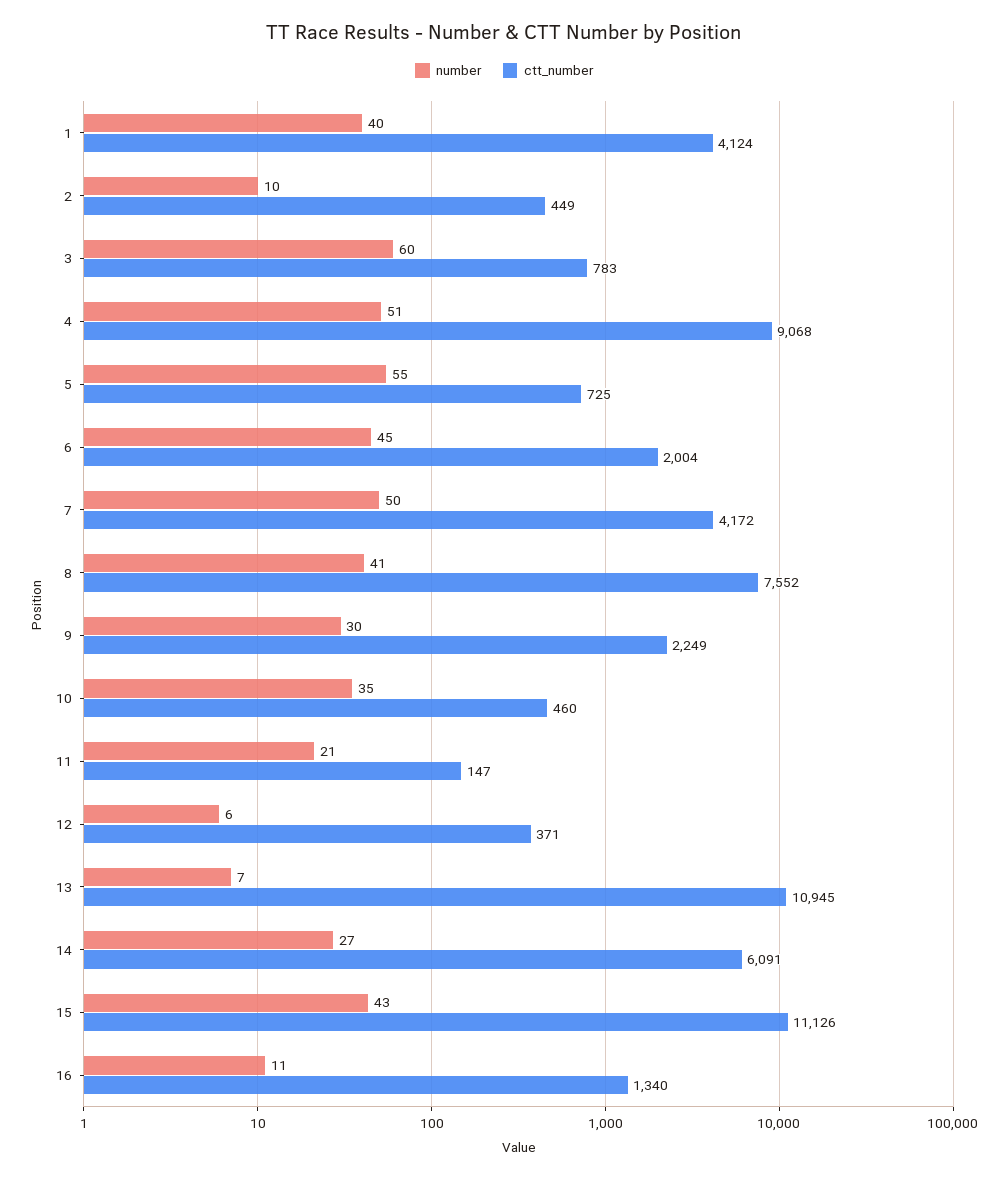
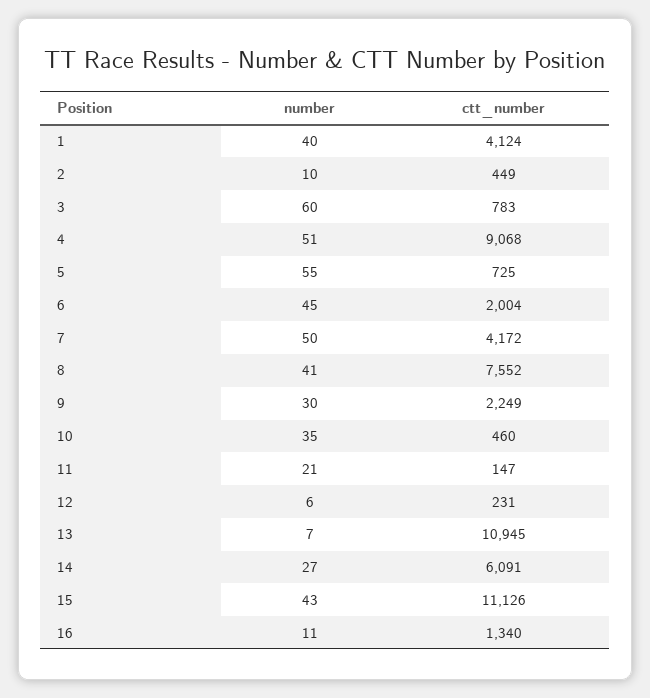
  {
    "number": {
      "1": 40,
      "2": 10,
      "3": 60,
      "4": 51,
      "5": 55,
      "6": 45,
      "7": 50,
      "8": 41,
      "9": 30,
      "10": 35,
      "11": 21,
      "12": 6,
      "13": 7,
      "14": 27,
      "15": 43,
      "16": 11
    },
    "ctt_number": {
      "1": 4124,
      "2": 449,
      "3": 783,
      "4": 9068,
      "5": 725,
      "6": 2004,
      "7": 4172,
      "8": 7552,
      "9": 2249,
      "10": 460,
      "11": 147,
-     "12": 371,
+     "12": 231,
      "13": 10945,
      "14": 6091,
      "15": 11126,
      "16": 1340
    }
  }

